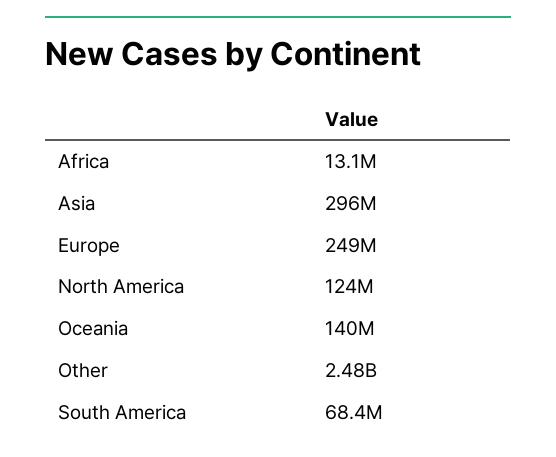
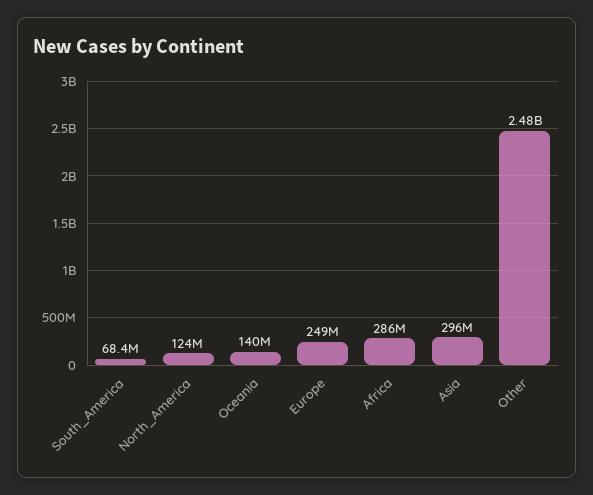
  {
-   "Africa": 13100000,
+   "Africa": 286000000,
    "Asia": 296000000,
    "Europe": 249000000,
    "North America": 124000000,
    "Oceania": 140000000,
    "Other": 2480000000,
    "South America": 68400000
  }

